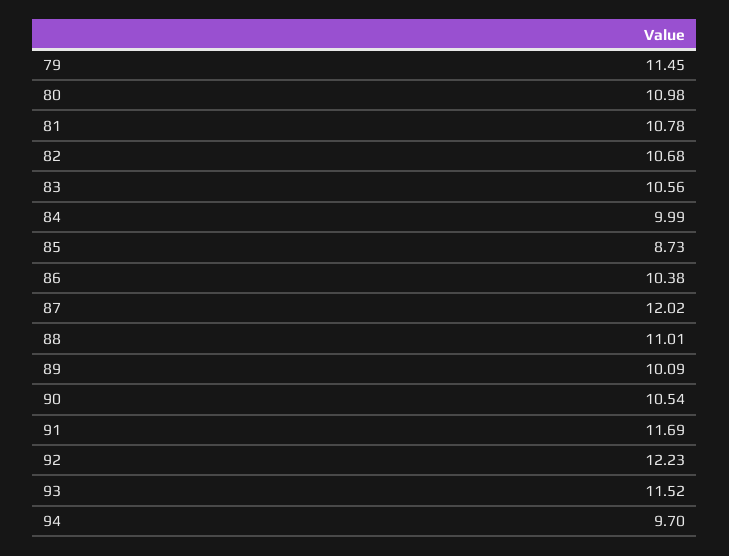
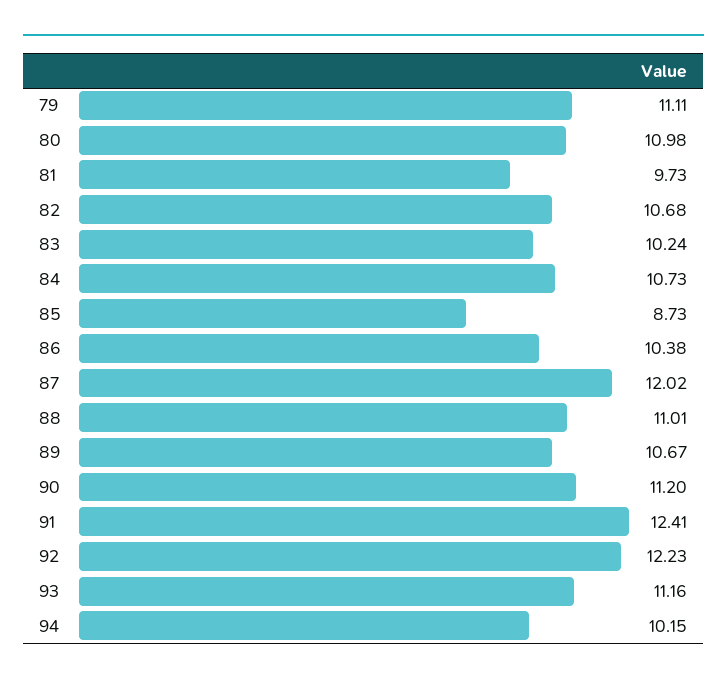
  {
-   "79": 11.45,
+   "79": 11.11,
    "80": 10.98,
-   "81": 10.78,
+   "81": 9.73,
    "82": 10.68,
-   "83": 10.56,
+   "83": 10.24,
-   "84": 9.99,
+   "84": 10.73,
    "85": 8.73,
    "86": 10.38,
    "87": 12.02,
    "88": 11.01,
-   "89": 10.09,
+   "89": 10.67,
-   "90": 10.54,
+   "90": 11.2,
-   "91": 11.69,
+   "91": 12.41,
    "92": 12.23,
-   "93": 11.52,
+   "93": 11.16,
-   "94": 9.7
+   "94": 10.15
  }

